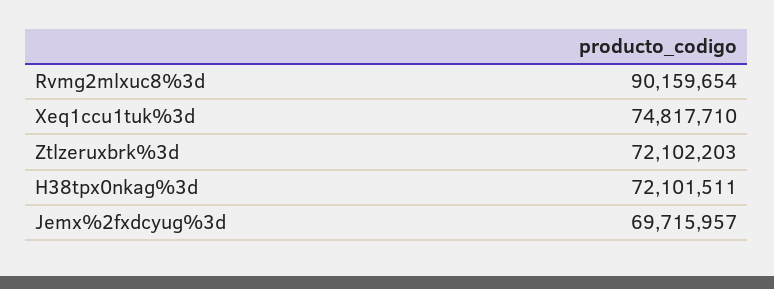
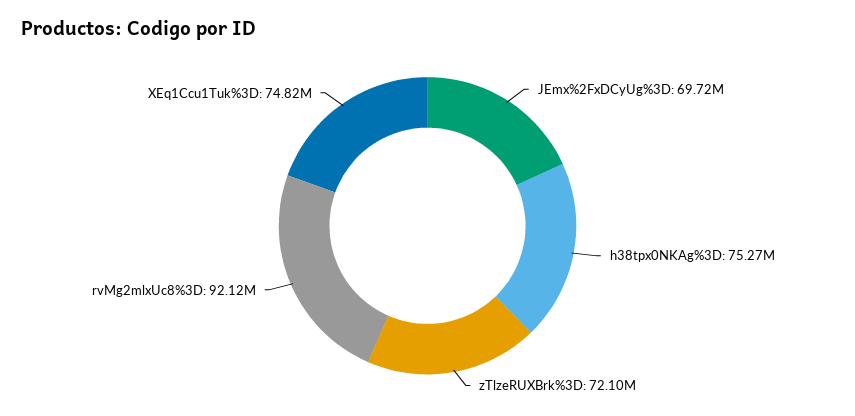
  {
-   "Rvmg2mlxuc8%3d": 90159654,
+   "Rvmg2mlxuc8%3d": 92120000,
    "Xeq1ccu1tuk%3d": 74817710,
    "Ztlzeruxbrk%3d": 72102203,
-   "H38tpx0nkag%3d": 72101511,
+   "H38tpx0nkag%3d": 75270000,
    "Jemx%2fxdcyug%3d": 69715957
  }

